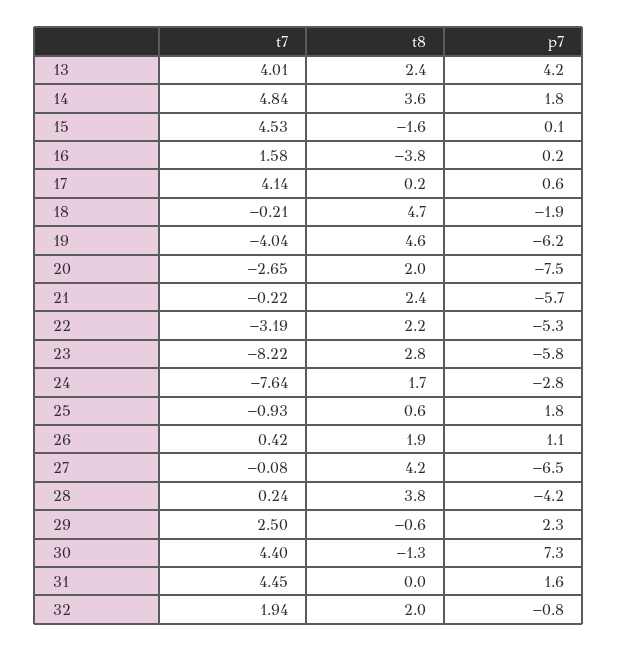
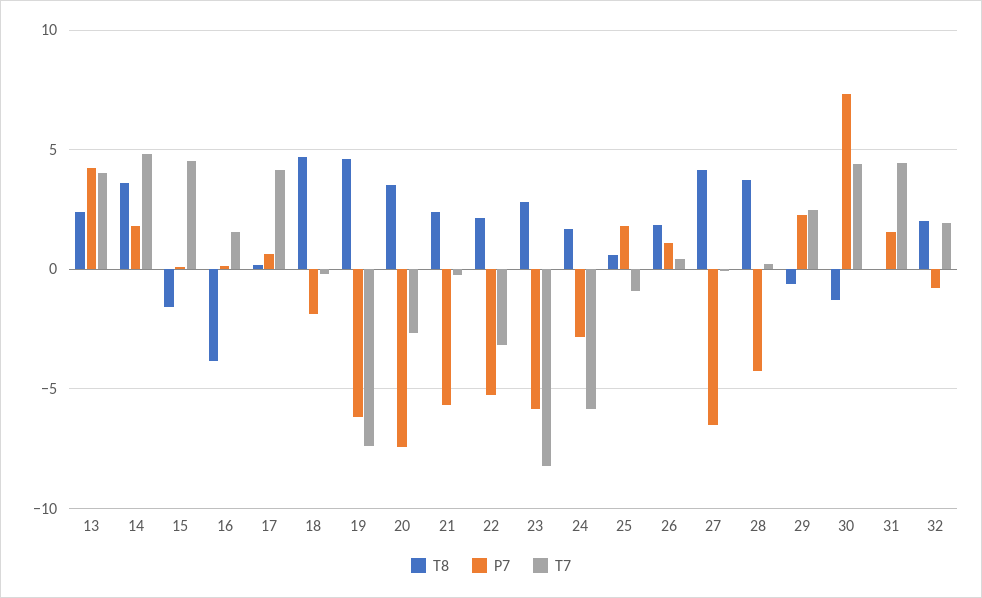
  {
    "t7": {
      "13": 4.01,
      "14": 4.84,
      "15": 4.53,
      "16": 1.58,
      "17": 4.14,
      "18": -0.21,
-     "19": -4.04,
+     "19": -7.5,
      "20": -2.65,
      "21": -0.22,
      "22": -3.19,
      "23": -8.22,
-     "24": -7.64,
+     "24": -6,
      "25": -0.93,
      "26": 0.42,
      "27": -0.08,
      "28": 0.24,
      "29": 2.5,
      "30": 4.4,
      "31": 4.45,
      "32": 1.94
    },
    "t8": {
      "13": 2.4,
      "14": 3.6,
      "15": -1.6,
      "16": -3.8,
      "17": 0.2,
      "18": 4.7,
      "19": 4.6,
-     "20": 2,
+     "20": 3.5,
      "21": 2.4,
      "22": 2.2,
      "23": 2.8,
      "24": 1.7,
      "25": 0.6,
      "26": 1.9,
      "27": 4.2,
      "28": 3.8,
      "29": -0.6,
      "30": -1.3,
      "31": 0,
      "32": 2
    },
    "p7": {
      "13": 4.2,
      "14": 1.8,
      "15": 0.1,
      "16": 0.2,
      "17": 0.6,
      "18": -1.9,
      "19": -6.2,
      "20": -7.5,
      "21": -5.7,
      "22": -5.3,
      "23": -5.8,
      "24": -2.8,
      "25": 1.8,
      "26": 1.1,
      "27": -6.5,
      "28": -4.2,
      "29": 2.3,
      "30": 7.3,
      "31": 1.6,
      "32": -0.8
    }
  }

